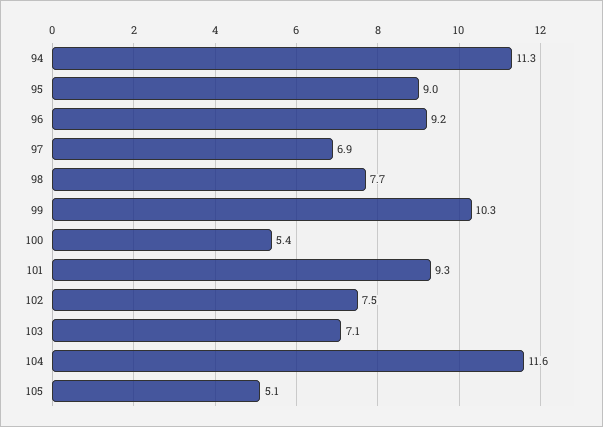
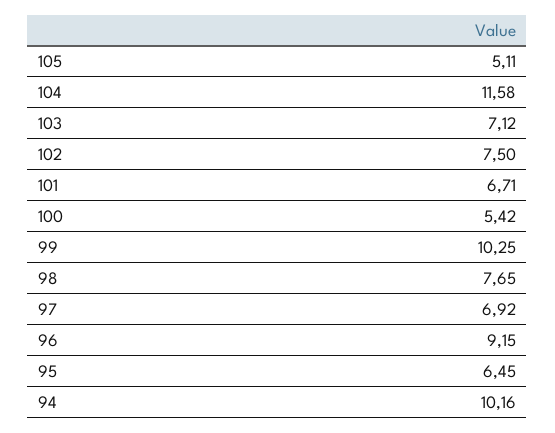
  {
-   "94": 11.3,
+   "94": 10.16,
-   "95": 9,
+   "95": 6.45,
    "96": 9.15,
    "97": 6.92,
    "98": 7.65,
    "99": 10.25,
    "100": 5.42,
-   "101": 9.3,
+   "101": 6.71,
    "102": 7.5,
    "103": 7.12,
    "104": 11.58,
    "105": 5.11
  }

